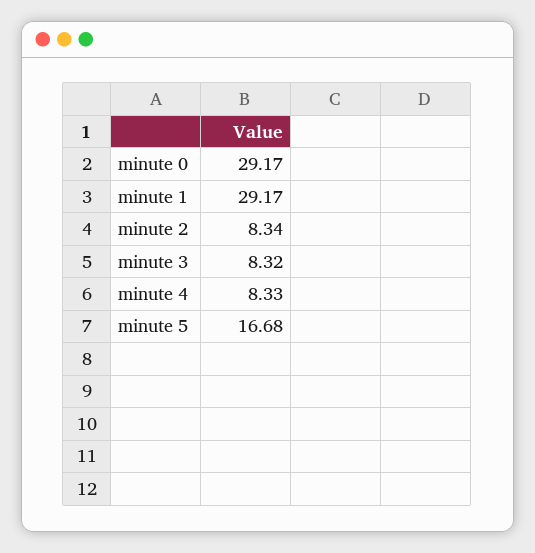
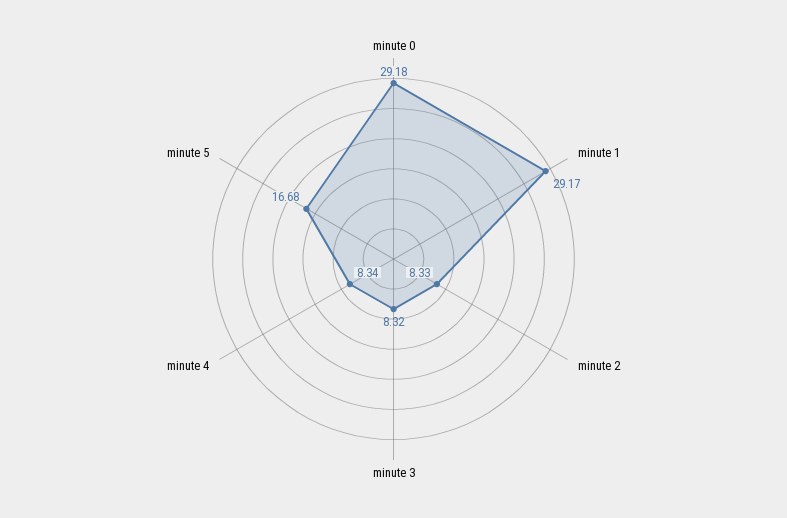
  {
-   "minute 0": 29.17,
+   "minute 0": 29.18,
    "minute 1": 29.17,
-   "minute 2": 8.34,
+   "minute 2": 8.33,
    "minute 3": 8.32,
-   "minute 4": 8.33,
+   "minute 4": 8.34,
    "minute 5": 16.68
  }

